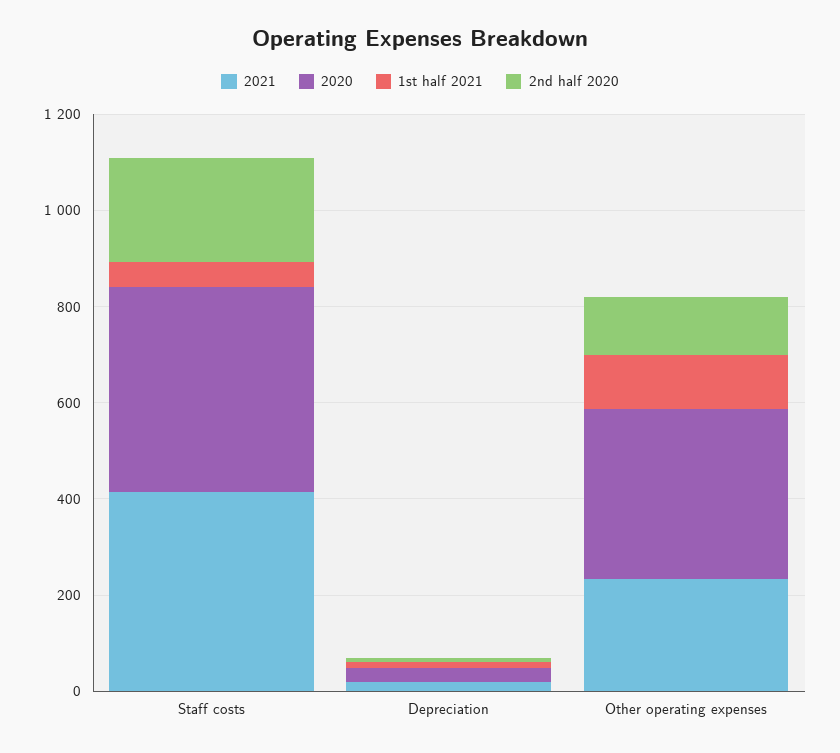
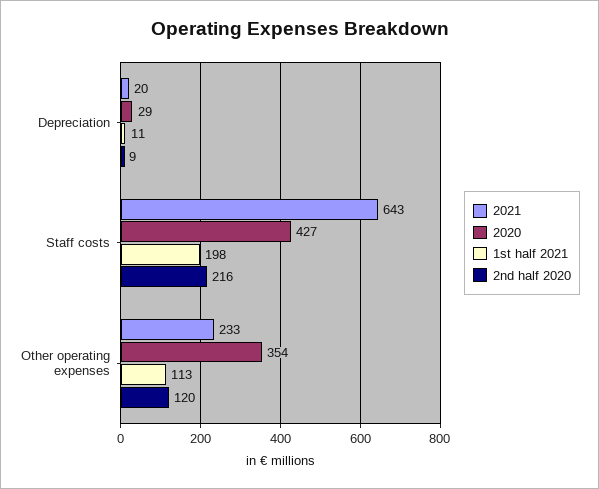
  {
    "2021": {
-     "Staff costs": 400,
+     "Staff costs": 643,
      "Depreciation": 20,
      "Other operating expenses": 233
    },
    "2020": {
      "Staff costs": 427,
      "Depreciation": 29,
      "Other operating expenses": 354
    },
    "1st half 2021": {
-     "Staff costs": 50,
+     "Staff costs": 198,
      "Depreciation": 11,
      "Other operating expenses": 113
    },
    "2nd half 2020": {
      "Staff costs": 216,
      "Depreciation": 9,
      "Other operating expenses": 120
    }
  }

